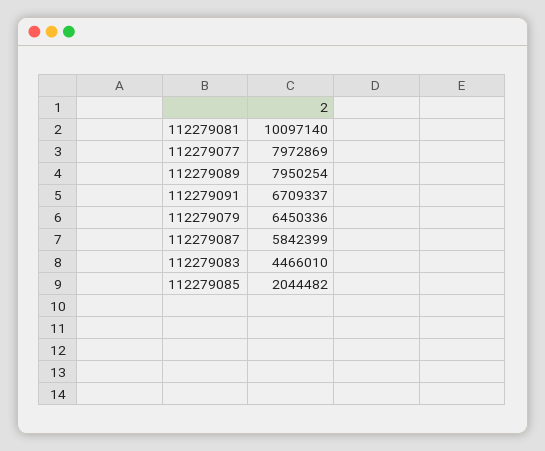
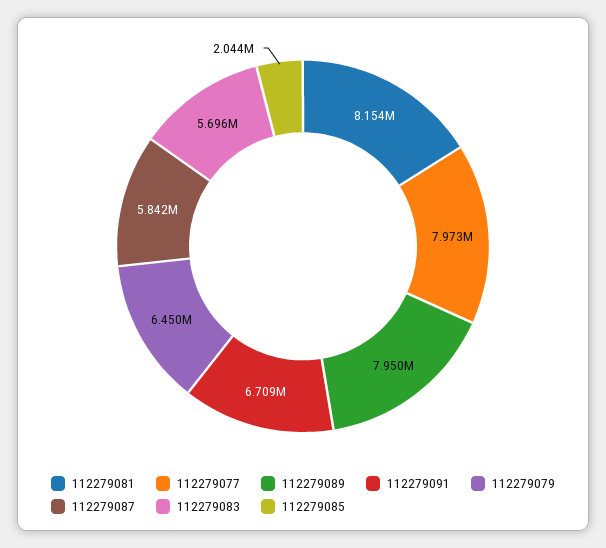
  {
-   "112279081": 10097140,
+   "112279081": 8154000,
    "112279077": 7972869,
    "112279089": 7950254,
    "112279091": 6709337,
    "112279079": 6450336,
    "112279087": 5842399,
-   "112279083": 4466010,
+   "112279083": 5696000,
    "112279085": 2044482
  }

